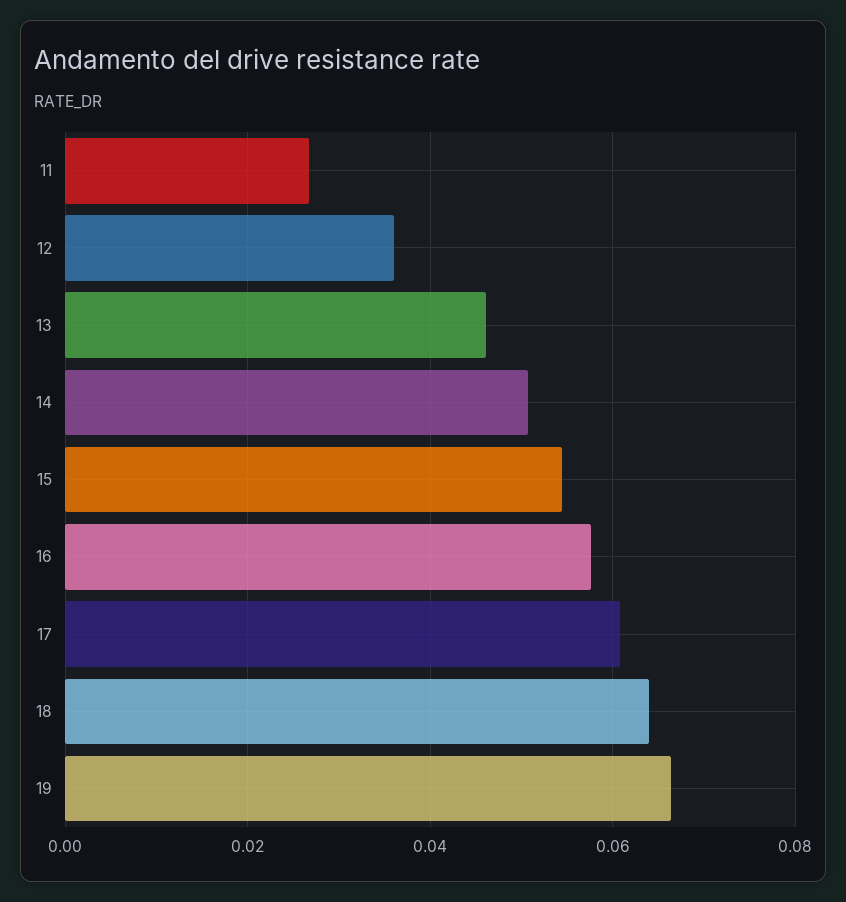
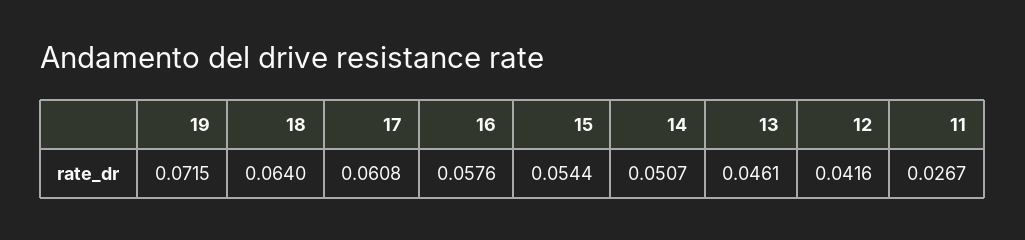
  {
    "11": 0.0267,
-   "12": 0.036,
+   "12": 0.0416,
    "13": 0.0461,
    "14": 0.0507,
    "15": 0.0544,
    "16": 0.0576,
    "17": 0.0608,
    "18": 0.064,
-   "19": 0.066
+   "19": 0.0715
  }

